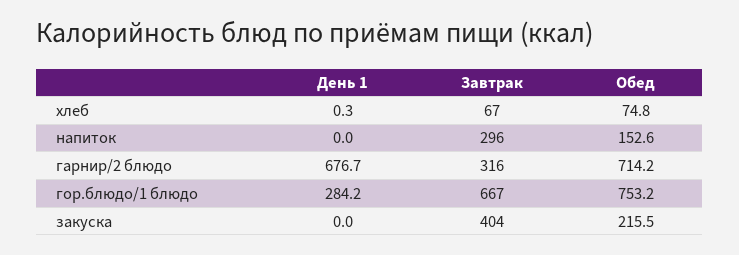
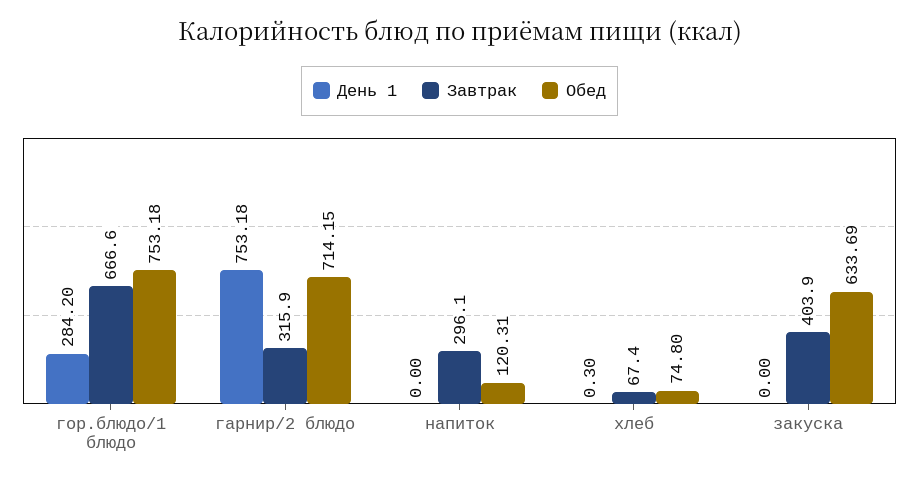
  {
    "День 1": {
      "хлеб": 0.3,
      "напиток": 0,
-     "гарнир/2 блюдо": 676.7,
+     "гарнир/2 блюдо": 753.18,
      "гор.блюдо/1 блюдо": 284.2,
      "закуска": 0
    },
    "Завтрак": {
      "хлеб": 67.4,
      "напиток": 296.1,
      "гарнир/2 блюдо": 315.9,
      "гор.блюдо/1 блюдо": 666.6,
      "закуска": 403.9
    },
    "Обед": {
      "хлеб": 74.8,
-     "напиток": 152.6,
+     "напиток": 120.31,
      "гарнир/2 блюдо": 714.15,
      "гор.блюдо/1 блюдо": 753.18,
-     "закуска": 215.5
+     "закуска": 633.69
    }
  }

